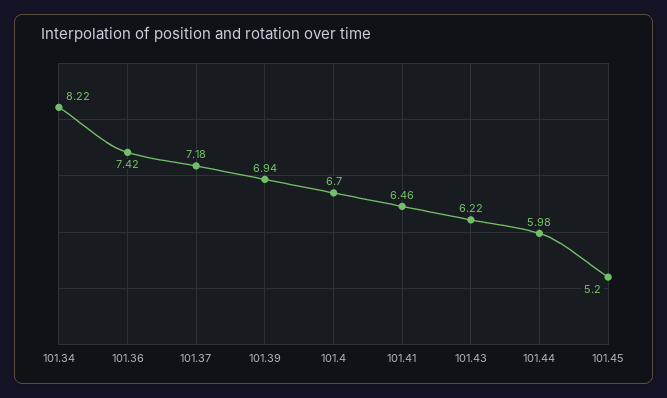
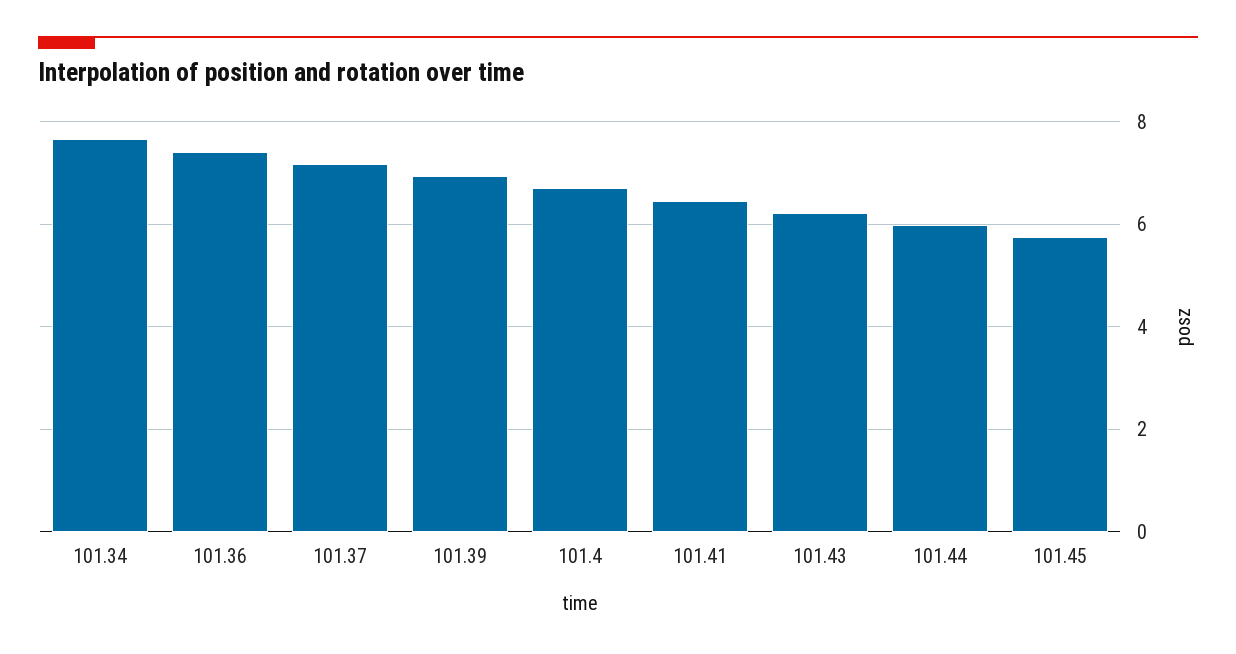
  {
-   "101.34": 8.22,
+   "101.34": 7.6,
    "101.36": 7.42,
    "101.37": 7.18,
    "101.39": 6.94,
    "101.4": 6.7,
    "101.41": 6.46,
    "101.43": 6.22,
    "101.44": 5.98,
-   "101.45": 5.2
+   "101.45": 5.8
  }

